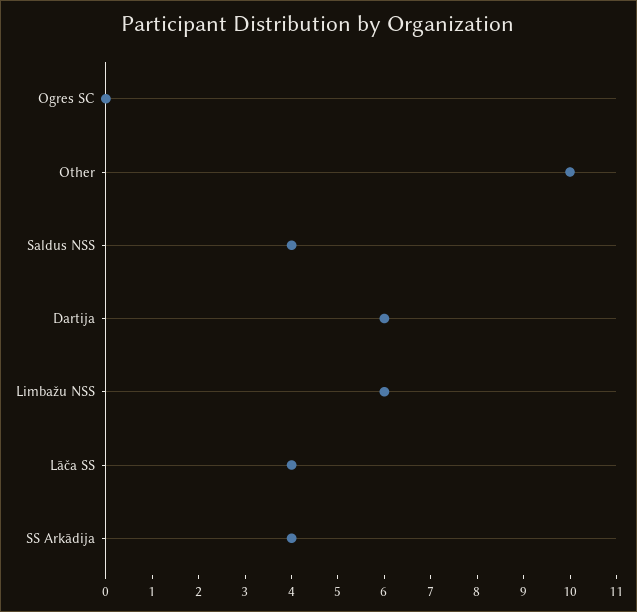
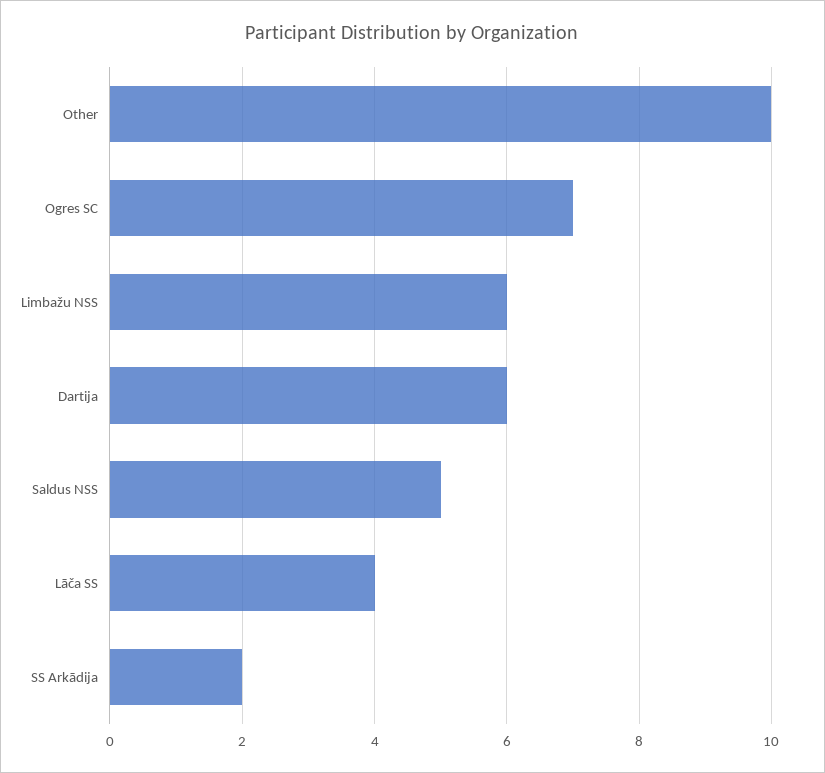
  {
-   "Ogres SC": 0,
+   "Ogres SC": 7,
    "Other": 10,
-   "Saldus NSS": 4,
+   "Saldus NSS": 5,
    "Dartija": 6,
    "Limbažu NSS": 6,
    "Lāča SS": 4,
-   "SS Arkādija": 4
+   "SS Arkādija": 2
  }

